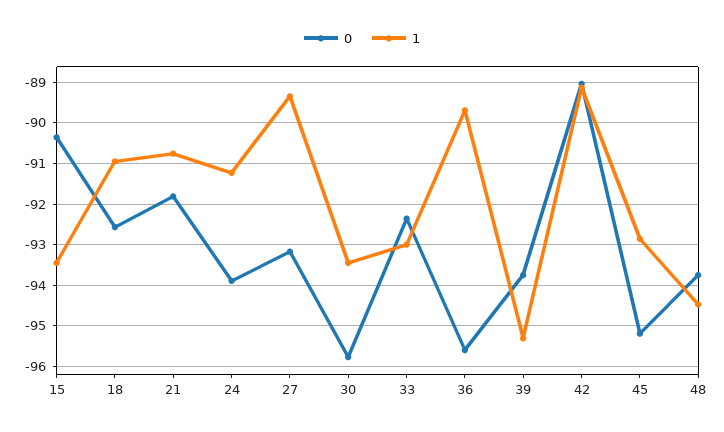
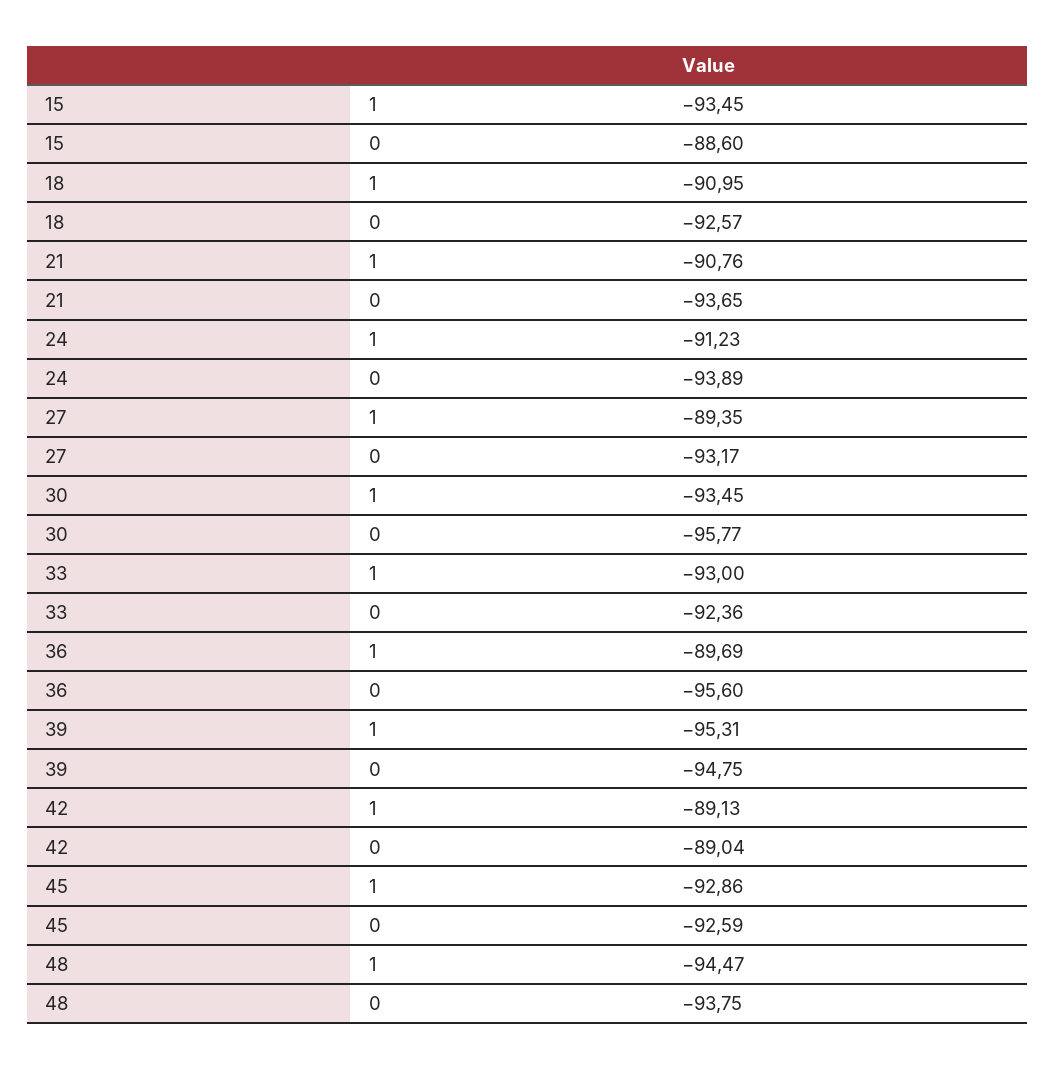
  {
    "0": {
-     "15": -90.4,
+     "15": -88.6,
      "18": -92.57,
-     "21": -91.8,
+     "21": -93.65,
      "24": -93.89,
      "27": -93.17,
      "30": -95.77,
      "33": -92.36,
      "36": -95.6,
-     "39": -93.8,
+     "39": -94.75,
      "42": -89.04,
-     "45": -95.2,
+     "45": -92.59,
      "48": -93.75
    },
    "1": {
      "15": -93.45,
      "18": -90.95,
      "21": -90.76,
      "24": -91.23,
      "27": -89.35,
      "30": -93.45,
      "33": -93,
      "36": -89.69,
      "39": -95.31,
      "42": -89.13,
      "45": -92.86,
      "48": -94.47
    }
  }

